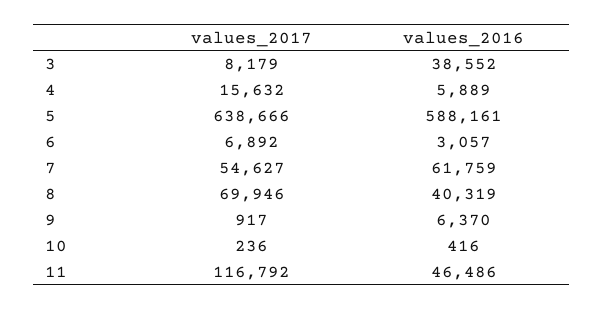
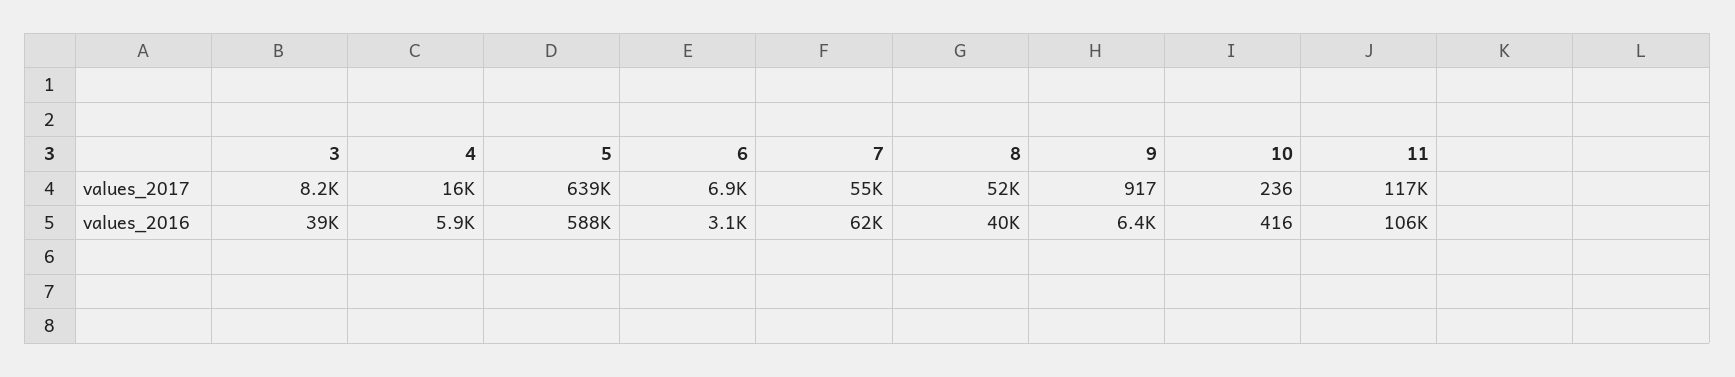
  {
    "values_2017": {
      "3": 8179,
      "4": 15632,
      "5": 638666,
      "6": 6892,
      "7": 54627,
-     "8": 69946,
+     "8": 52000,
      "9": 917,
      "10": 236,
      "11": 116792
    },
    "values_2016": {
      "3": 38552,
      "4": 5889,
      "5": 588161,
      "6": 3057,
      "7": 61759,
      "8": 40319,
      "9": 6370,
      "10": 416,
-     "11": 46486
+     "11": 106000
    }
  }

